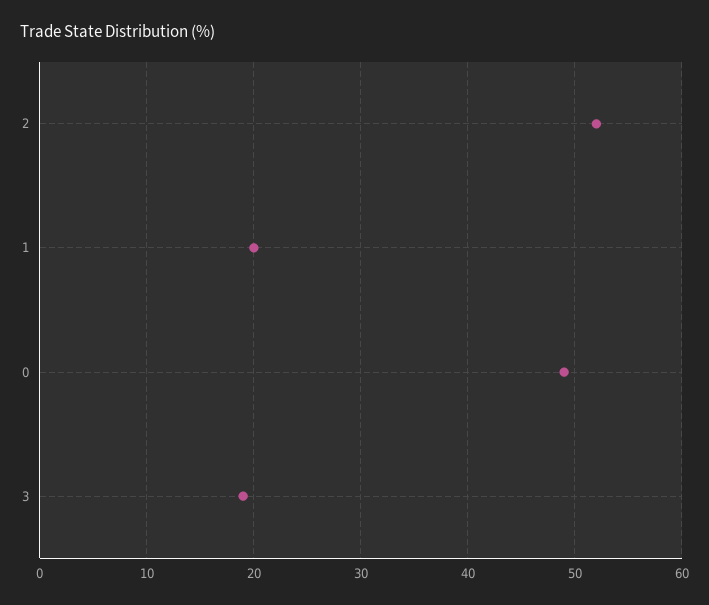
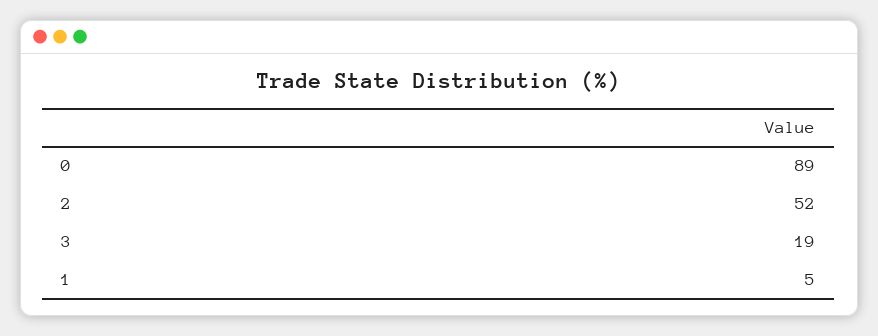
  {
    "2": 52,
-   "1": 20,
+   "1": 5,
-   "0": 49,
+   "0": 89,
    "3": 19
  }

